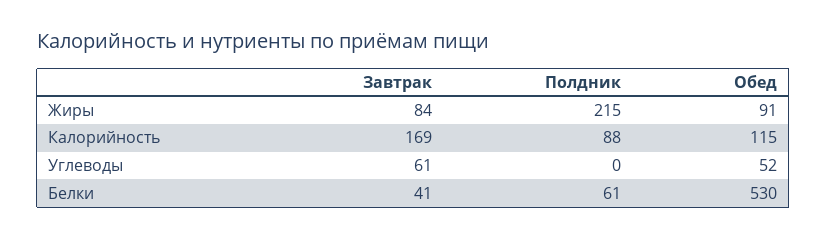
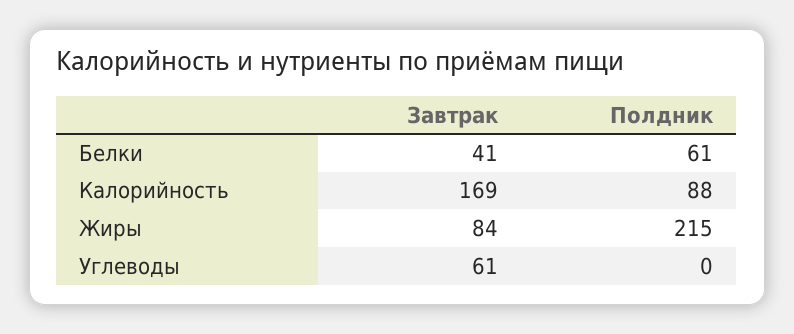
  {
    "Завтрак": {
      "Жиры": 84,
      "Калорийность": 169,
      "Углеводы": 61,
      "Белки": 41
    },
    "Полдник": {
      "Жиры": 215,
      "Калорийность": 88,
      "Углеводы": 0,
      "Белки": 61
-   },
+   }
-   "Обед": {
-     "Жиры": 91,
-     "Калорийность": 115,
-     "Углеводы": 52,
-     "Белки": 530
-   }
  }

